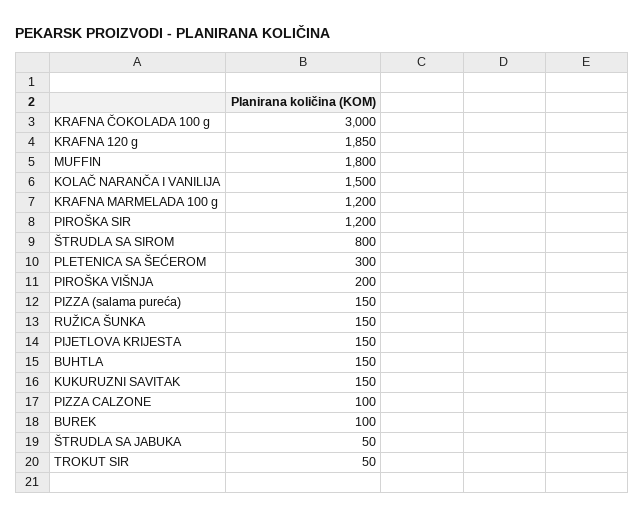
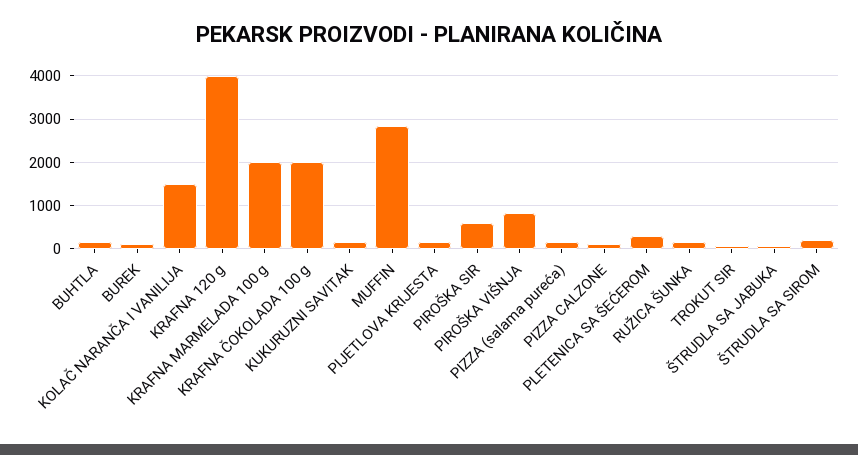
  {
-   "KRAFNA ČOKOLADA 100 g": 3000,
+   "KRAFNA ČOKOLADA 100 g": 2000,
-   "KRAFNA 120 g": 1850,
+   "KRAFNA 120 g": 4000,
-   "MUFFIN": 1800,
+   "MUFFIN": 2800,
    "KOLAČ NARANČA I VANILIJA": 1500,
-   "KRAFNA MARMELADA 100 g": 1200,
+   "KRAFNA MARMELADA 100 g": 2000,
-   "PIROŠKA SIR": 1200,
+   "PIROŠKA SIR": 600,
-   "ŠTRUDLA SA SIROM": 800,
+   "ŠTRUDLA SA SIROM": 200,
    "PLETENICA SA ŠEĆEROM": 300,
-   "PIROŠKA VIŠNJA": 200,
+   "PIROŠKA VIŠNJA": 800,
    "PIZZA (salama pureća)": 150,
    "RUŽICA ŠUNKA": 150,
    "PIJETLOVA KRIJESTA": 150,
    "BUHTLA": 150,
    "KUKURUZNI SAVITAK": 150,
    "PIZZA CALZONE": 100,
    "BUREK": 100,
    "ŠTRUDLA SA JABUKA": 50,
    "TROKUT SIR": 50
  }

